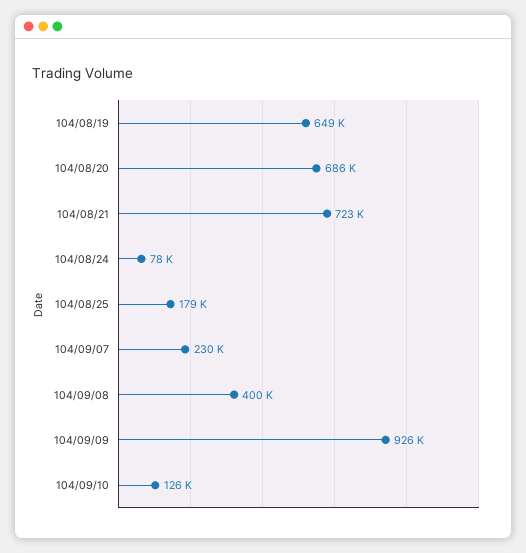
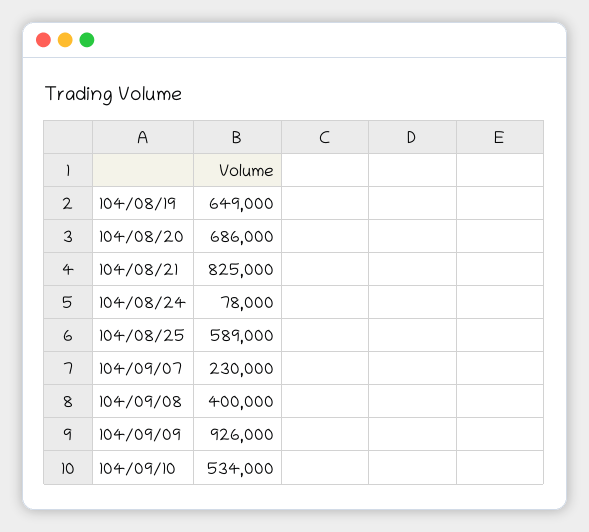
  {
    "104/08/19": 649000,
    "104/08/20": 686000,
-   "104/08/21": 723000,
+   "104/08/21": 825000,
    "104/08/24": 78000,
-   "104/08/25": 179000,
+   "104/08/25": 589000,
    "104/09/07": 230000,
    "104/09/08": 400000,
    "104/09/09": 926000,
-   "104/09/10": 126000
+   "104/09/10": 534000
  }

